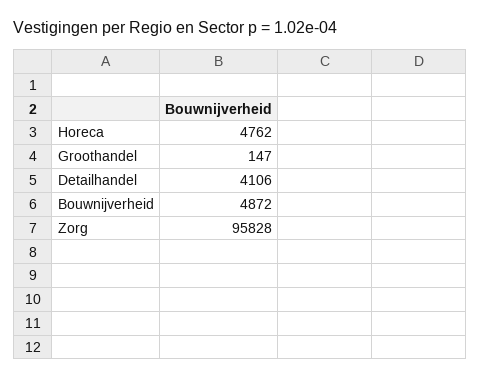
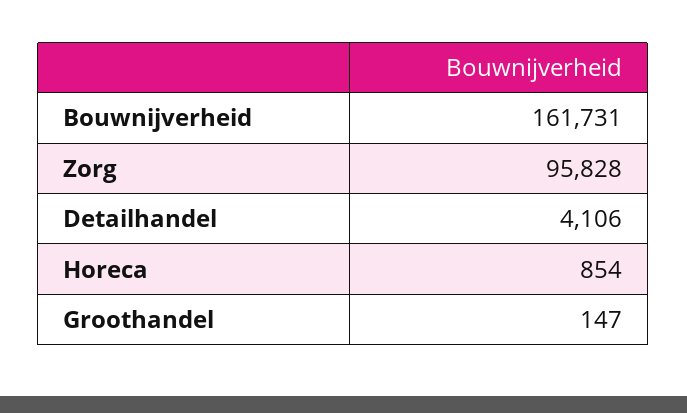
  {
-   "Horeca": 4762,
+   "Horeca": 854,
    "Groothandel": 147,
    "Detailhandel": 4106,
-   "Bouwnijverheid": 4872,
+   "Bouwnijverheid": 161731,
    "Zorg": 95828
  }

